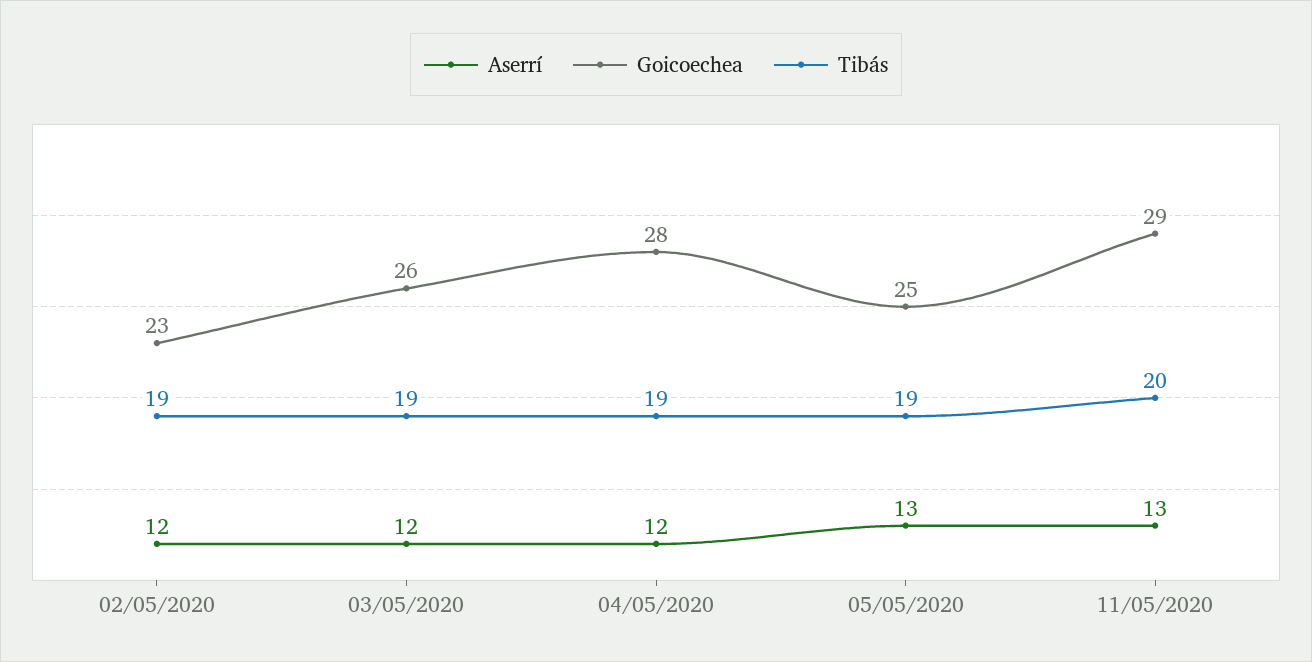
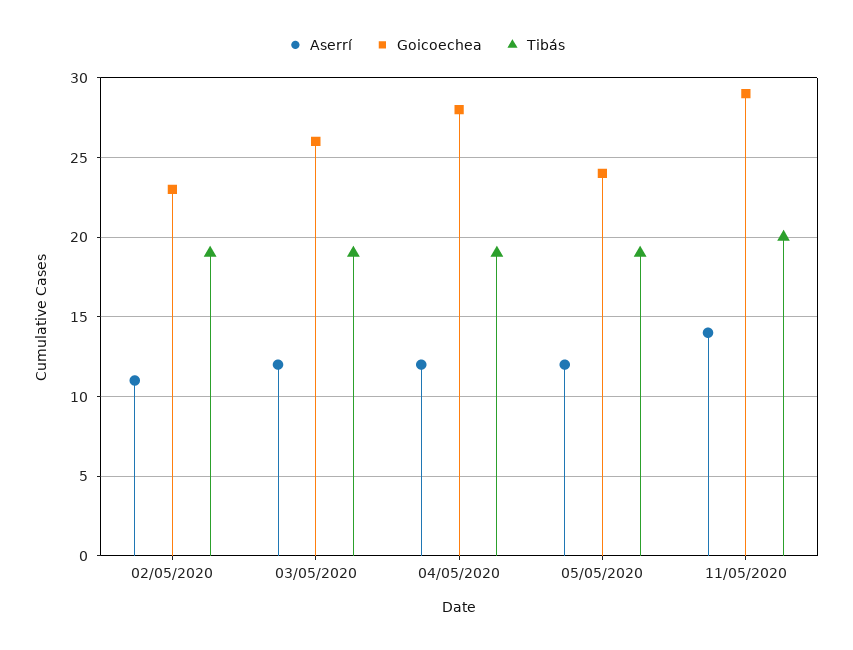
  {
    "Aserrí": {
-     "02/05/2020": 12,
+     "02/05/2020": 11,
      "03/05/2020": 12,
      "04/05/2020": 12,
-     "05/05/2020": 13,
+     "05/05/2020": 12,
-     "11/05/2020": 13
+     "11/05/2020": 14
    },
    "Goicoechea": {
      "02/05/2020": 23,
      "03/05/2020": 26,
      "04/05/2020": 28,
-     "05/05/2020": 25,
+     "05/05/2020": 24,
      "11/05/2020": 29
    },
    "Tibás": {
      "02/05/2020": 19,
      "03/05/2020": 19,
      "04/05/2020": 19,
      "05/05/2020": 19,
      "11/05/2020": 20
    }
  }

